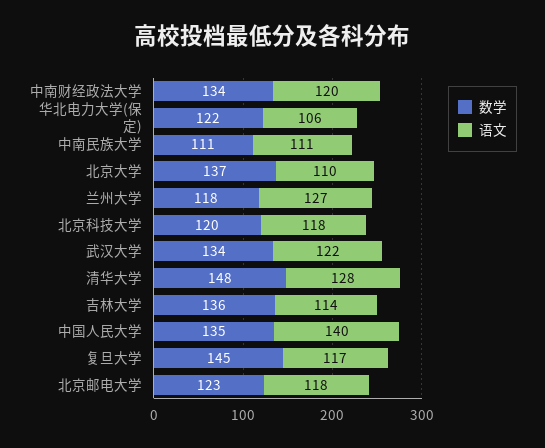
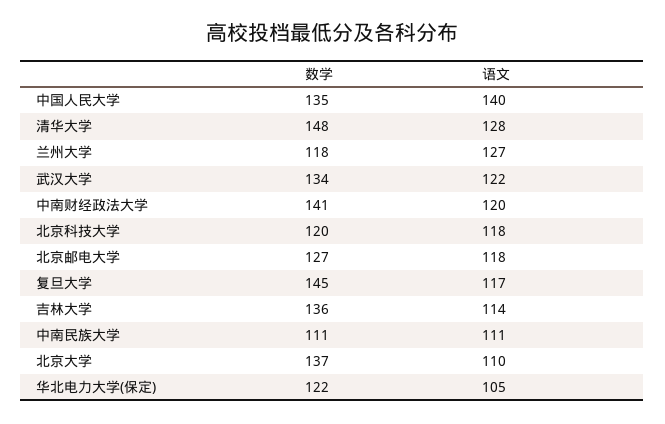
  {
    "数学": {
-     "中南财经政法大学": 134,
+     "中南财经政法大学": 141,
      "华北电力大学(保定)": 122,
      "中南民族大学": 111,
      "北京大学": 137,
      "兰州大学": 118,
      "北京科技大学": 120,
      "武汉大学": 134,
      "清华大学": 148,
      "吉林大学": 136,
      "中国人民大学": 135,
      "复旦大学": 145,
-     "北京邮电大学": 123
+     "北京邮电大学": 127
    },
    "语文": {
      "中南财经政法大学": 120,
-     "华北电力大学(保定)": 106,
+     "华北电力大学(保定)": 105,
      "中南民族大学": 111,
      "北京大学": 110,
      "兰州大学": 127,
      "北京科技大学": 118,
      "武汉大学": 122,
      "清华大学": 128,
      "吉林大学": 114,
      "中国人民大学": 140,
      "复旦大学": 117,
      "北京邮电大学": 118
    }
  }

